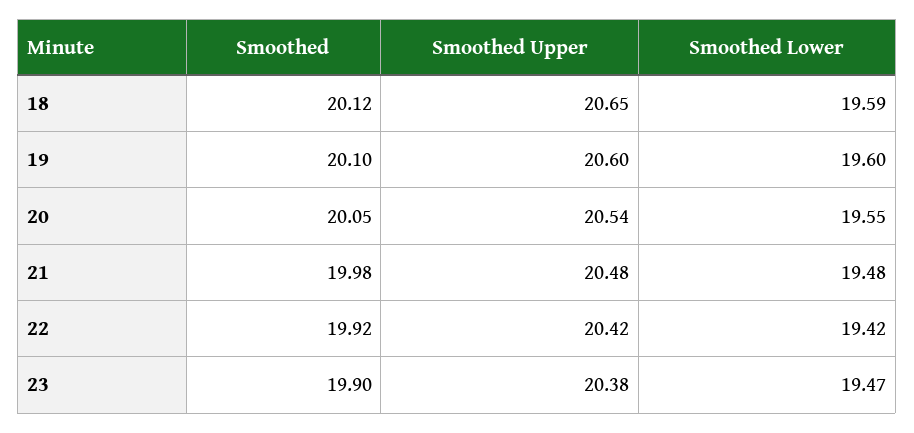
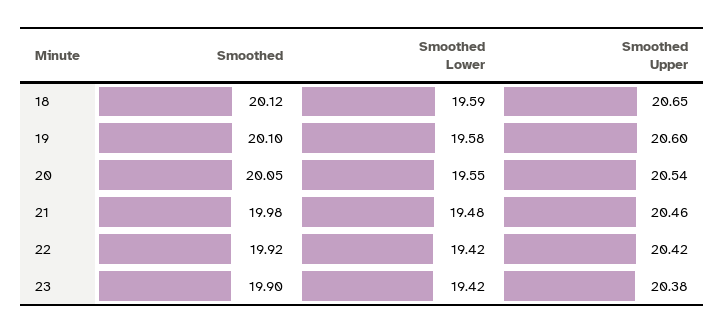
  {
    "Smoothed": {
      "18": 20.12,
      "19": 20.1,
      "20": 20.05,
      "21": 19.98,
      "22": 19.92,
      "23": 19.9
    },
    "Smoothed Upper": {
      "18": 20.65,
      "19": 20.6,
      "20": 20.54,
-     "21": 20.48,
+     "21": 20.46,
      "22": 20.42,
      "23": 20.38
    },
    "Smoothed Lower": {
      "18": 19.59,
-     "19": 19.6,
+     "19": 19.58,
      "20": 19.55,
      "21": 19.48,
      "22": 19.42,
-     "23": 19.47
+     "23": 19.42
    }
  }

